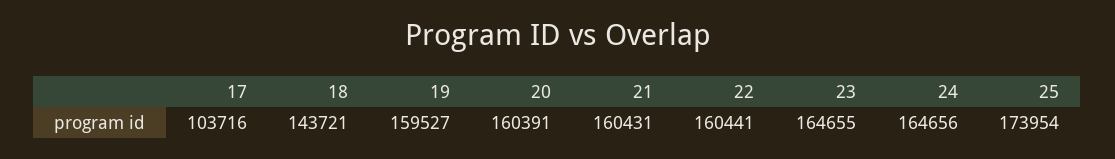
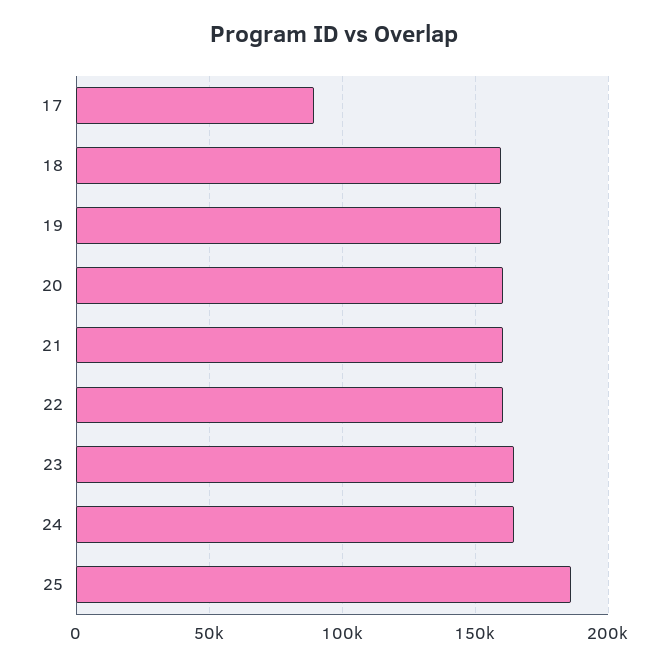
  {
-   "17": 103716,
+   "17": 90000,
-   "18": 143721,
+   "18": 160000,
    "19": 159527,
    "20": 160391,
    "21": 160431,
    "22": 160441,
    "23": 164655,
    "24": 164656,
-   "25": 173954
+   "25": 185000
  }

